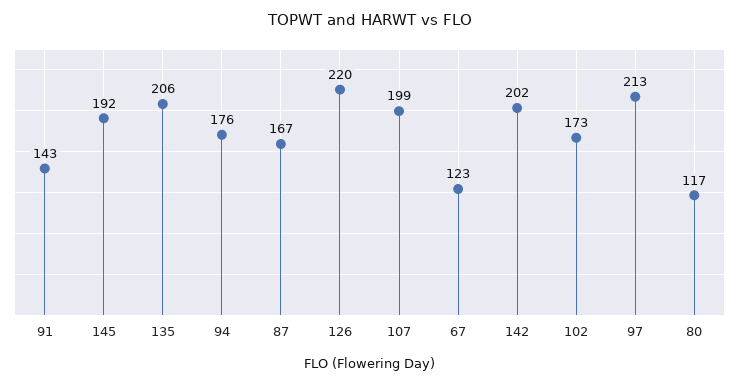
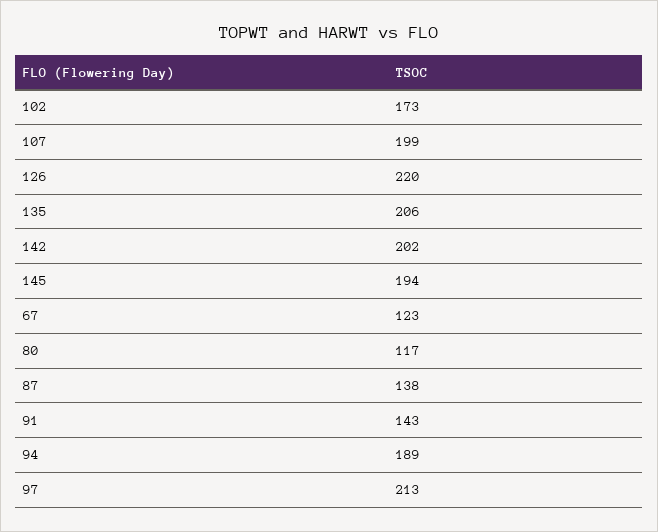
  {
    "91": 143,
-   "145": 192,
+   "145": 194,
    "135": 206,
-   "94": 176,
+   "94": 189,
-   "87": 167,
+   "87": 138,
    "126": 220,
    "107": 199,
    "67": 123,
    "142": 202,
    "102": 173,
    "97": 213,
    "80": 117
  }

